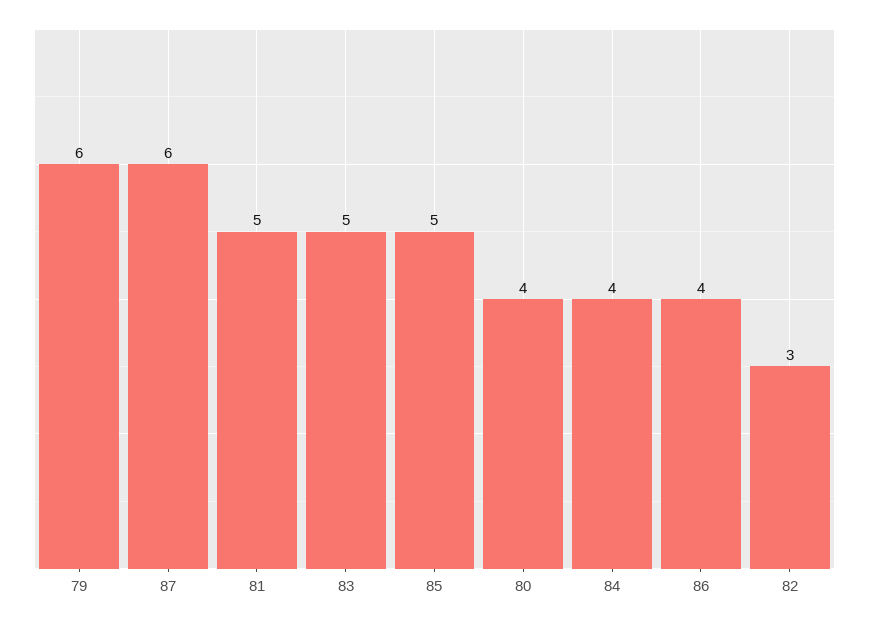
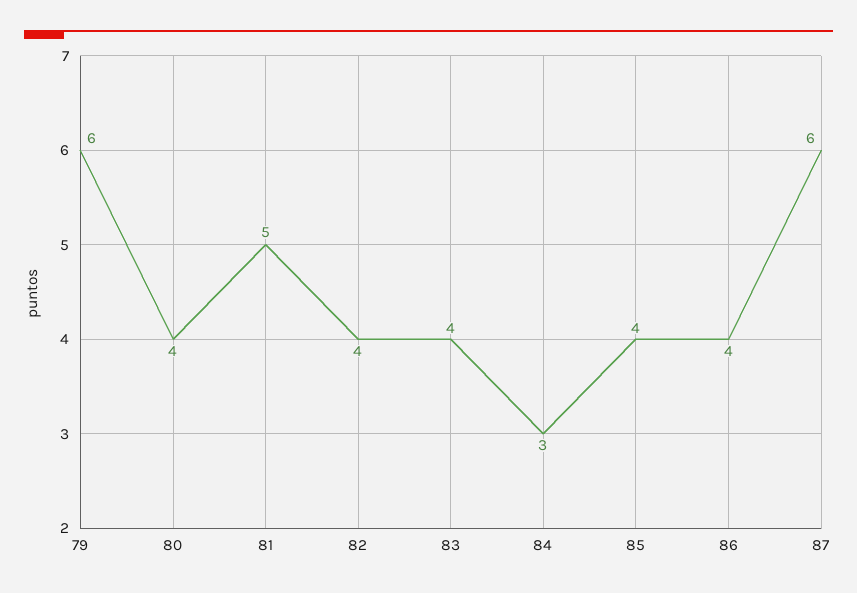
  {
    "79": 6,
    "87": 6,
    "81": 5,
-   "83": 5,
+   "83": 4,
-   "85": 5,
+   "85": 4,
    "80": 4,
-   "84": 4,
+   "84": 3,
    "86": 4,
-   "82": 3
+   "82": 4
  }

